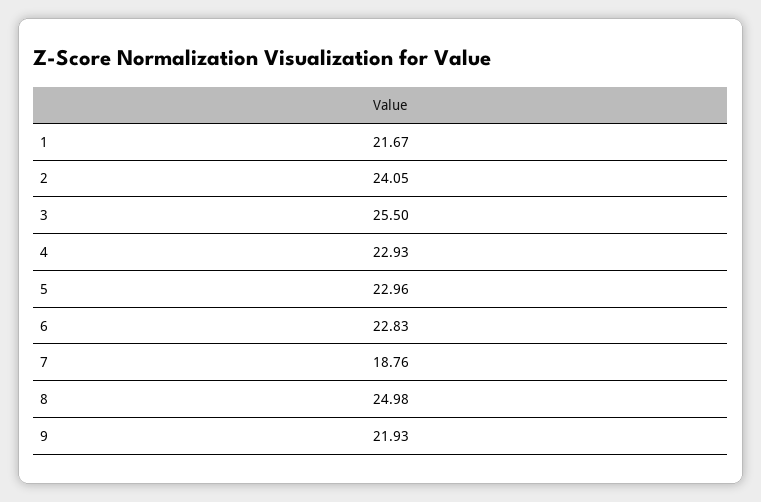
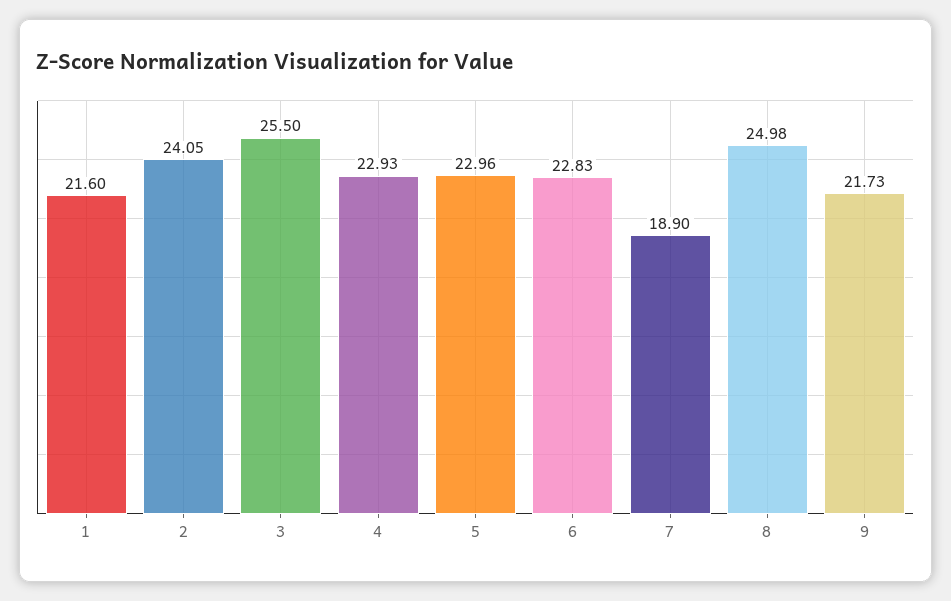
  {
-   "1": 21.67,
+   "1": 21.6,
    "2": 24.05,
    "3": 25.5,
    "4": 22.93,
    "5": 22.96,
    "6": 22.83,
-   "7": 18.76,
+   "7": 18.9,
    "8": 24.98,
-   "9": 21.93
+   "9": 21.73
  }

